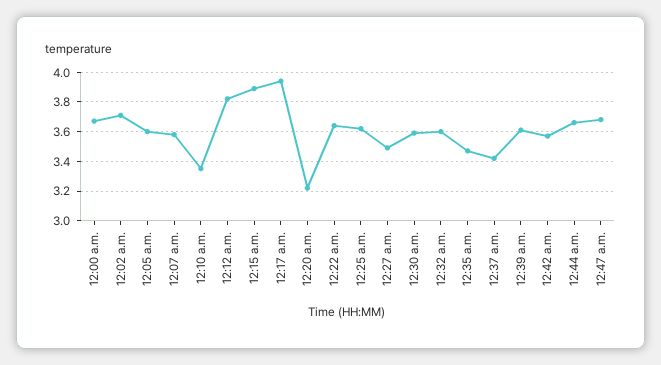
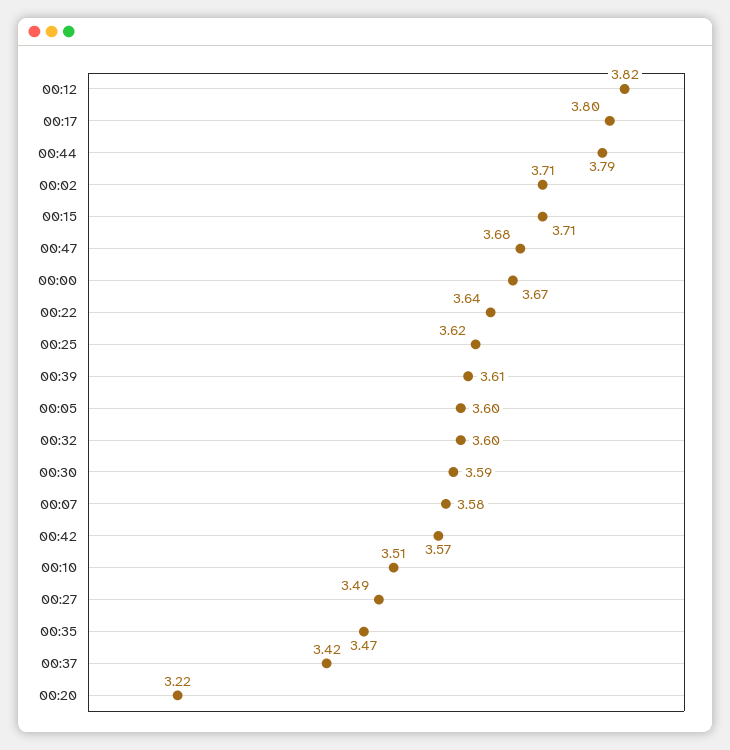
  {
    "12:00 a.m.": 3.67,
    "12:02 a.m.": 3.71,
    "12:05 a.m.": 3.6,
    "12:07 a.m.": 3.58,
-   "12:10 a.m.": 3.35,
+   "12:10 a.m.": 3.51,
    "12:12 a.m.": 3.82,
-   "12:15 a.m.": 3.9,
+   "12:15 a.m.": 3.71,
-   "12:17 a.m.": 3.95,
+   "12:17 a.m.": 3.8,
    "12:20 a.m.": 3.22,
    "12:22 a.m.": 3.64,
    "12:25 a.m.": 3.62,
    "12:27 a.m.": 3.49,
    "12:30 a.m.": 3.59,
    "12:32 a.m.": 3.6,
    "12:35 a.m.": 3.47,
    "12:37 a.m.": 3.42,
    "12:39 a.m.": 3.61,
    "12:42 a.m.": 3.57,
-   "12:44 a.m.": 3.65,
+   "12:44 a.m.": 3.79,
    "12:47 a.m.": 3.68
  }

